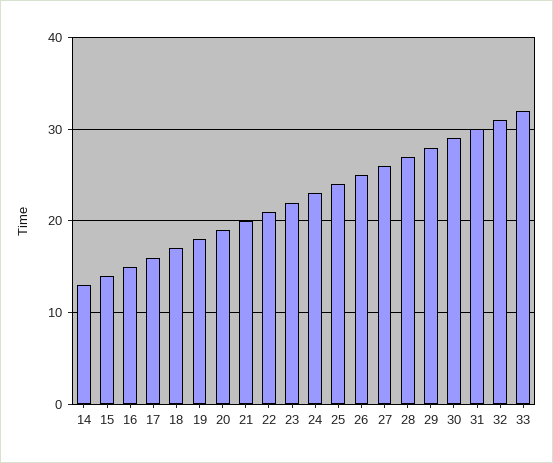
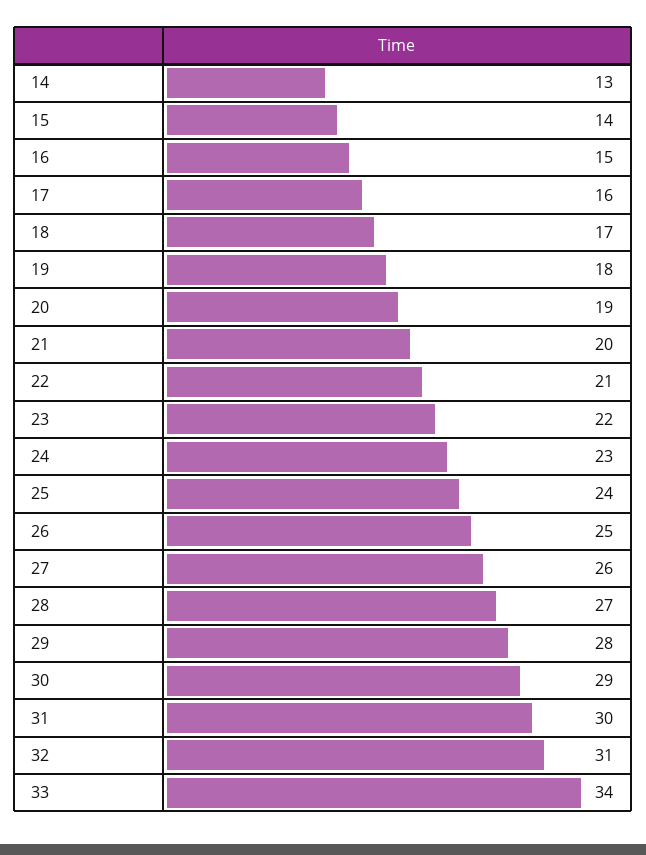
  {
    "14": 13,
    "15": 14,
    "16": 15,
    "17": 16,
    "18": 17,
    "19": 18,
    "20": 19,
    "21": 20,
    "22": 21,
    "23": 22,
    "24": 23,
    "25": 24,
    "26": 25,
    "27": 26,
    "28": 27,
    "29": 28,
    "30": 29,
    "31": 30,
    "32": 31,
-   "33": 32
+   "33": 34
  }

